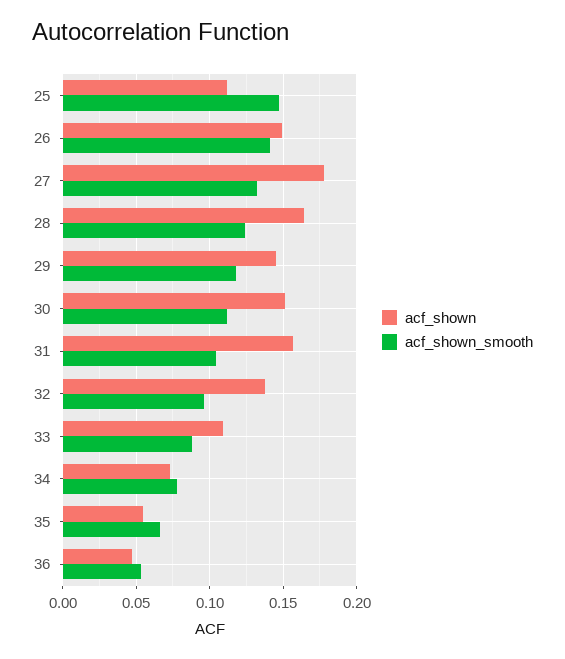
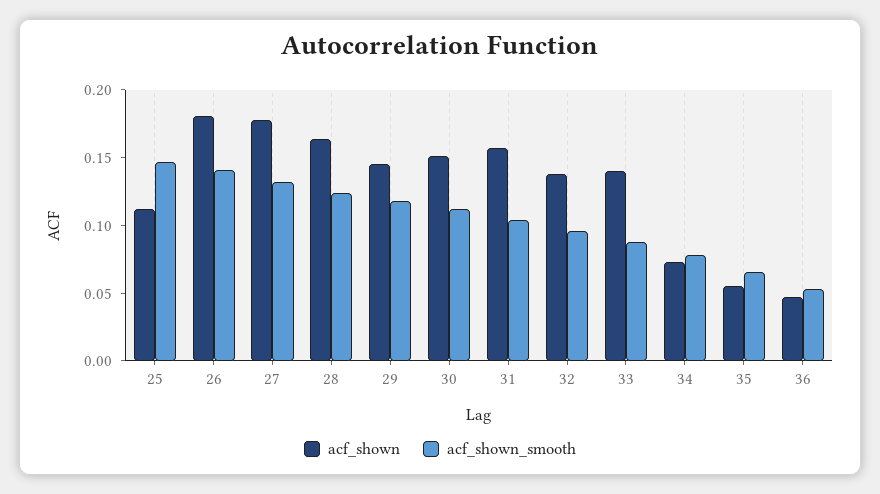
  {
    "acf_shown": {
      "25": 0.11,
-     "26": 0.15,
+     "26": 0.18,
      "27": 0.18,
      "28": 0.165,
      "29": 0.145,
      "30": 0.15,
      "31": 0.155,
      "32": 0.14,
-     "33": 0.11,
+     "33": 0.14,
      "34": 0.075,
      "35": 0.055,
      "36": 0.045
    },
    "acf_shown_smooth": {
      "25": 0.145,
      "26": 0.14,
      "27": 0.13,
      "28": 0.125,
      "29": 0.12,
      "30": 0.11,
      "31": 0.105,
      "32": 0.095,
      "33": 0.09,
      "34": 0.08,
      "35": 0.065,
      "36": 0.055
    }
  }

